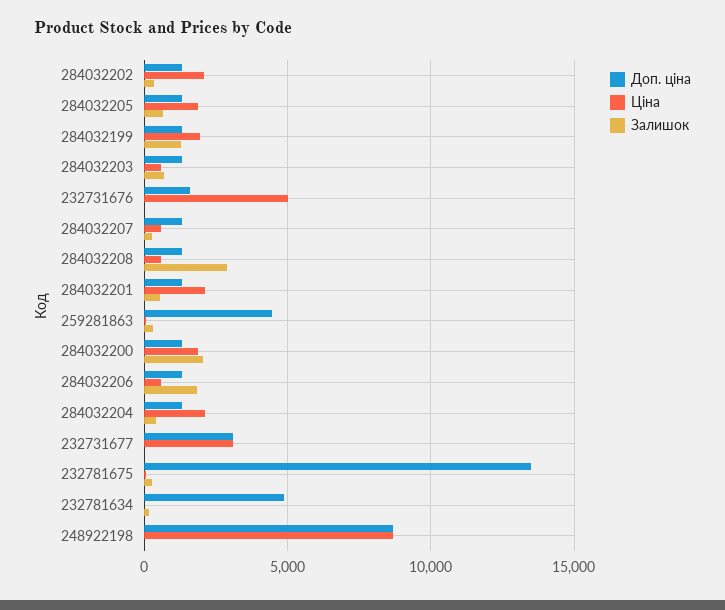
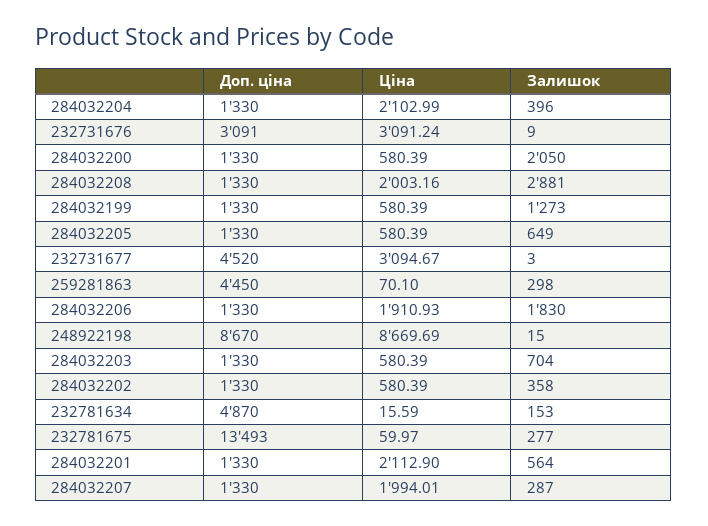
  {
    "Доп. ціна": {
      "284032202": 1330,
      "284032205": 1330,
      "284032199": 1330,
      "284032203": 1330,
-     "232731676": 1500,
+     "232731676": 3091,
      "284032207": 1330,
      "284032208": 1330,
      "284032201": 1330,
      "259281863": 4450,
      "284032200": 1330,
      "284032206": 1330,
      "284032204": 1330,
-     "232731677": 3000,
+     "232731677": 4520,
      "232781675": 13493,
      "232781634": 4870,
      "248922198": 8670
    },
    "Ціна": {
-     "284032202": 2000,
+     "284032202": 580.39,
-     "284032205": 2000,
+     "284032205": 580.39,
-     "284032199": 2000,
+     "284032199": 580.39,
      "284032203": 580.39,
-     "232731676": 5000,
+     "232731676": 3091.24,
-     "284032207": 500,
+     "284032207": 1994.01,
-     "284032208": 500,
+     "284032208": 2003.16,
      "284032201": 2112.9,
      "259281863": 70.1,
-     "284032200": 2000,
+     "284032200": 580.39,
-     "284032206": 500,
+     "284032206": 1910.93,
      "284032204": 2102.99,
      "232731677": 3094.67,
      "232781675": 59.97,
      "232781634": 15.59,
      "248922198": 8669.69
    },
    "Залишок": {
      "284032202": 358,
      "284032205": 649,
      "284032199": 1273,
      "284032203": 704,
      "232731676": 9,
      "284032207": 287,
      "284032208": 2881,
      "284032201": 564,
      "259281863": 298,
      "284032200": 2050,
      "284032206": 1830,
      "284032204": 396,
      "232731677": 3,
      "232781675": 277,
      "232781634": 153,
      "248922198": 15
    }
  }

